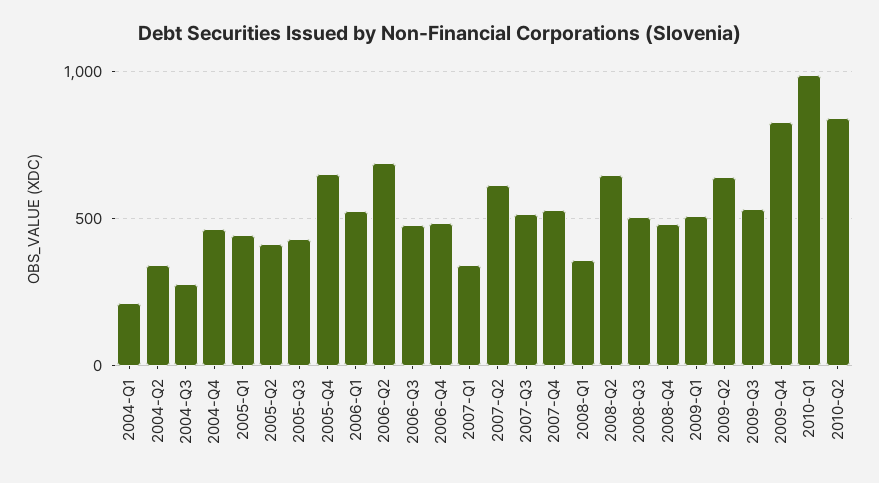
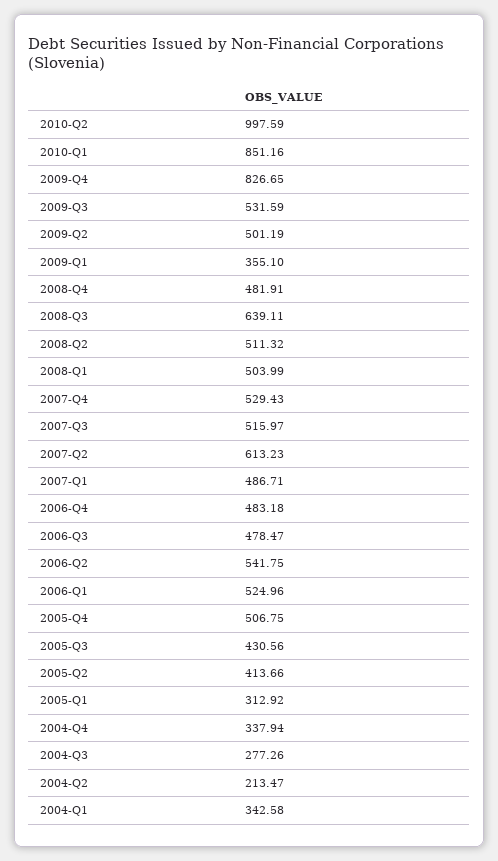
  {
-   "2004-Q1": 200,
+   "2004-Q1": 342.58,
-   "2004-Q2": 350,
+   "2004-Q2": 213.47,
    "2004-Q3": 277.26,
-   "2004-Q4": 450,
+   "2004-Q4": 337.94,
-   "2005-Q1": 450,
+   "2005-Q1": 312.92,
    "2005-Q2": 413.66,
    "2005-Q3": 430.56,
-   "2005-Q4": 650,
+   "2005-Q4": 506.75,
    "2006-Q1": 524.96,
-   "2006-Q2": 700,
+   "2006-Q2": 541.75,
    "2006-Q3": 478.47,
    "2006-Q4": 483.18,
-   "2007-Q1": 350,
+   "2007-Q1": 486.71,
    "2007-Q2": 613.23,
    "2007-Q3": 515.97,
    "2007-Q4": 529.43,
-   "2008-Q1": 350,
+   "2008-Q1": 503.99,
-   "2008-Q2": 650,
+   "2008-Q2": 511.32,
-   "2008-Q3": 500,
+   "2008-Q3": 639.11,
    "2008-Q4": 481.91,
-   "2009-Q1": 500,
+   "2009-Q1": 355.1,
-   "2009-Q2": 650,
+   "2009-Q2": 501.19,
    "2009-Q3": 531.59,
    "2009-Q4": 826.65,
-   "2010-Q1": 1000,
+   "2010-Q1": 851.16,
-   "2010-Q2": 850
+   "2010-Q2": 997.59
  }

